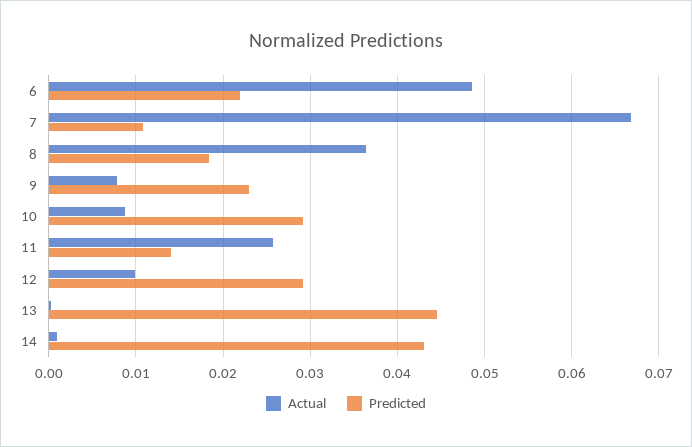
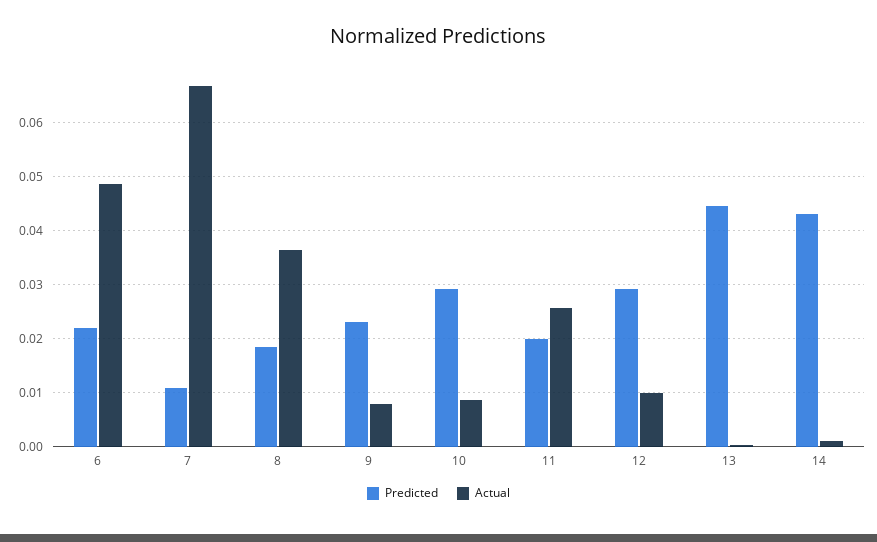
  {
    "Actual": {
      "6": 0.049,
      "7": 0.067,
      "8": 0.036,
      "9": 0.008,
      "10": 0.009,
      "11": 0.026,
      "12": 0.01,
      "13": 0,
      "14": 0.001
    },
    "Predicted": {
      "6": 0.022,
      "7": 0.011,
      "8": 0.018,
      "9": 0.023,
      "10": 0.029,
-     "11": 0.014,
+     "11": 0.02,
      "12": 0.029,
      "13": 0.045,
      "14": 0.043
    }
  }

